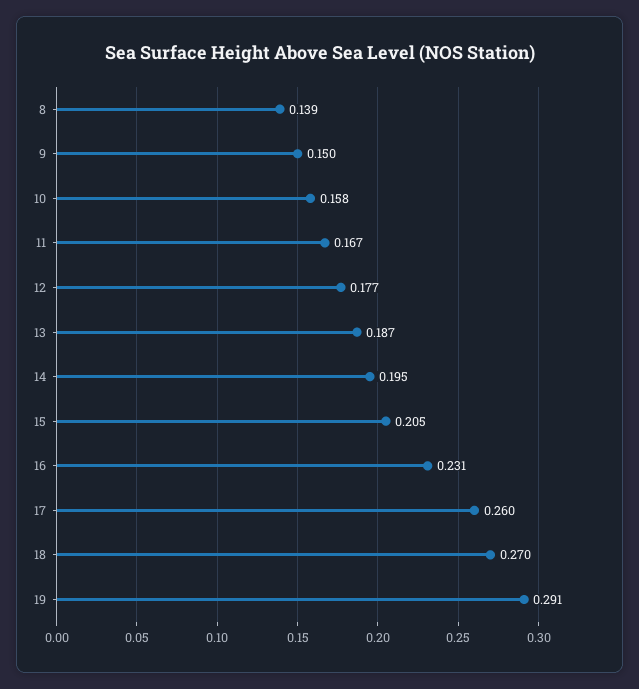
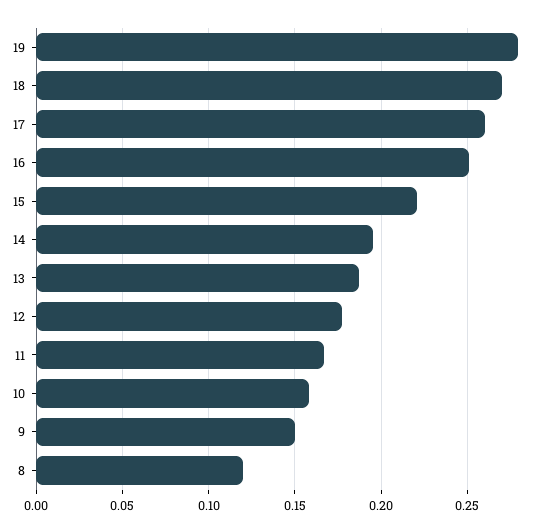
  {
-   "8": 0.139,
+   "8": 0.12,
    "9": 0.15,
    "10": 0.158,
    "11": 0.167,
    "12": 0.177,
    "13": 0.187,
    "14": 0.195,
-   "15": 0.205,
+   "15": 0.22,
-   "16": 0.231,
+   "16": 0.25,
    "17": 0.26,
    "18": 0.27,
-   "19": 0.291
+   "19": 0.28
  }

